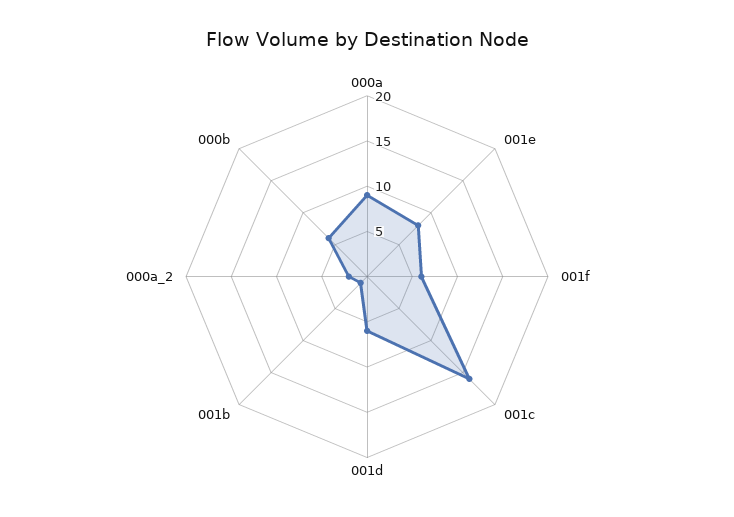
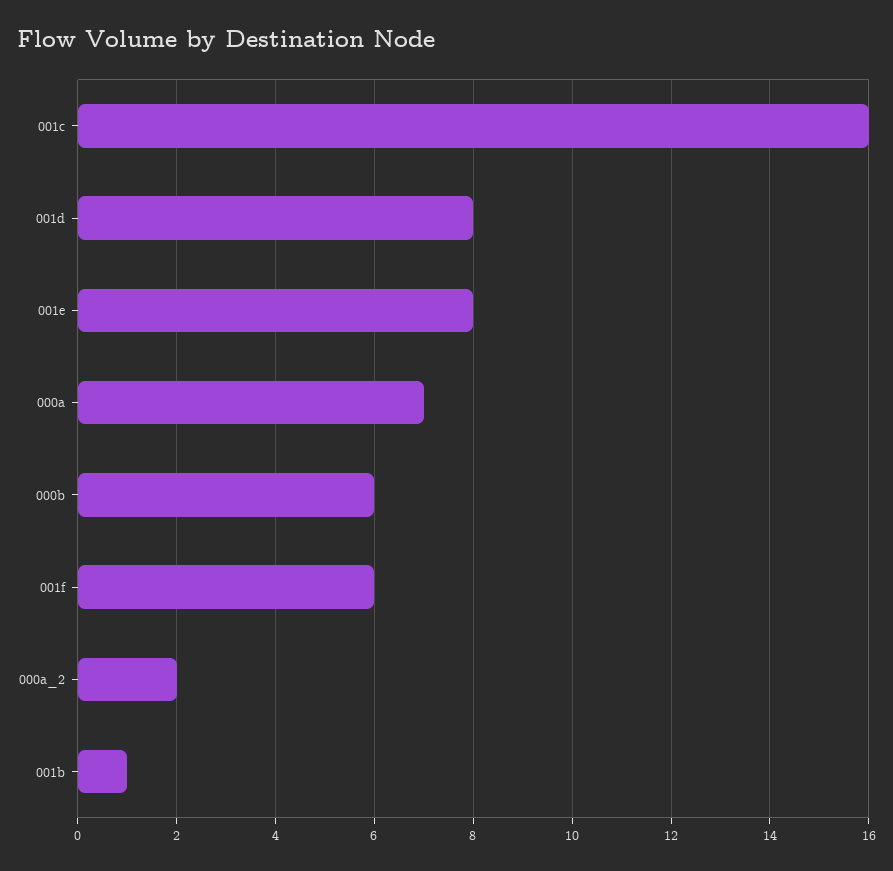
  {
-   "000a": 9,
+   "000a": 7,
    "001e": 8,
    "001f": 6,
    "001c": 16,
-   "001d": 6,
+   "001d": 8,
    "001b": 1,
    "000a_2": 2,
    "000b": 6
  }

